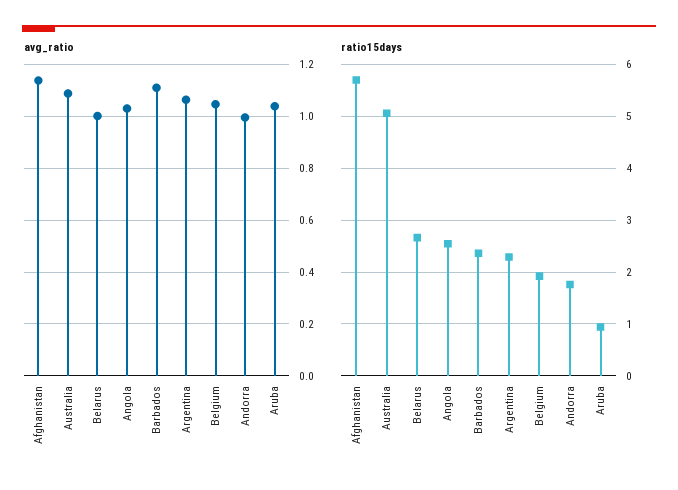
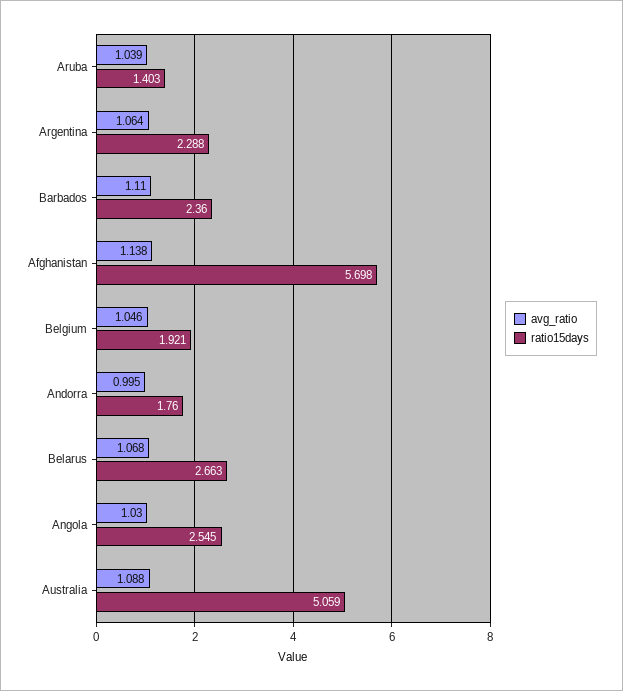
  {
    "avg_ratio": {
      "Afghanistan": 1.138,
      "Australia": 1.088,
-     "Belarus": 1,
+     "Belarus": 1.068,
      "Angola": 1.03,
      "Barbados": 1.11,
      "Argentina": 1.064,
      "Belgium": 1.046,
      "Andorra": 0.995,
      "Aruba": 1.039
    },
    "ratio15days": {
      "Afghanistan": 5.698,
      "Australia": 5.059,
      "Belarus": 2.663,
      "Angola": 2.545,
      "Barbados": 2.36,
      "Argentina": 2.288,
      "Belgium": 1.921,
      "Andorra": 1.76,
-     "Aruba": 1
+     "Aruba": 1.403
    }
  }

